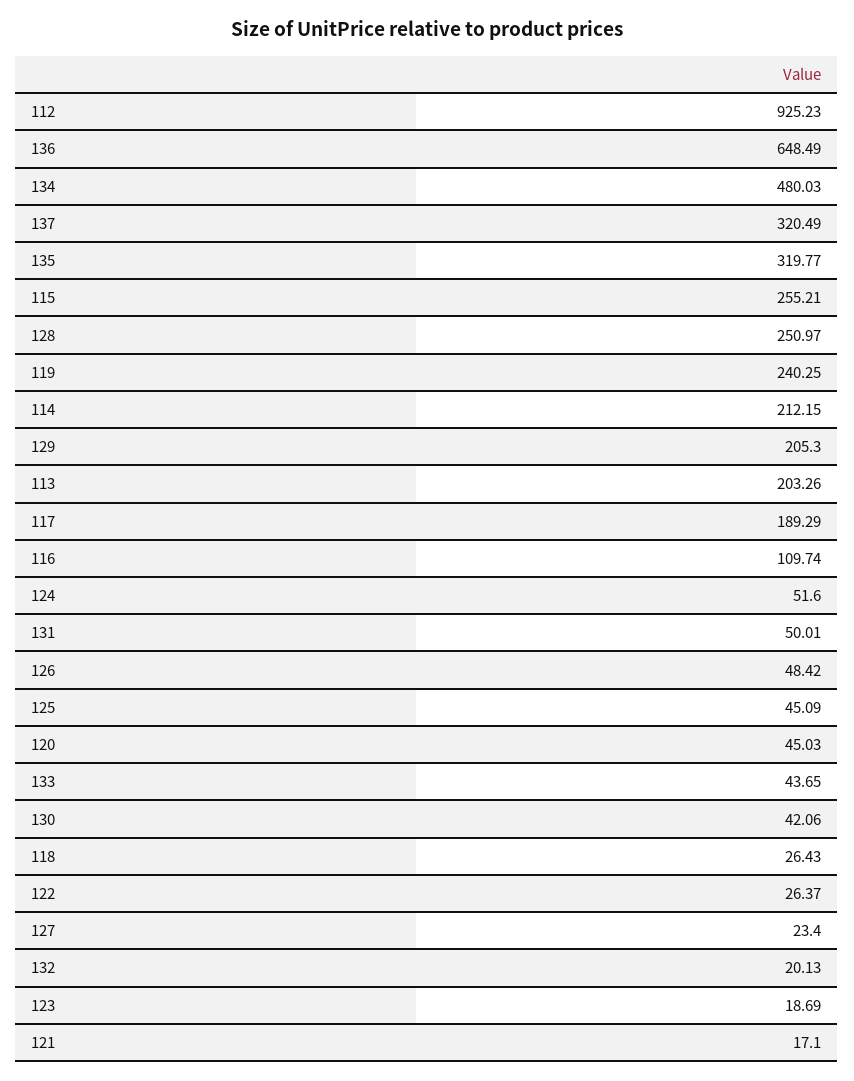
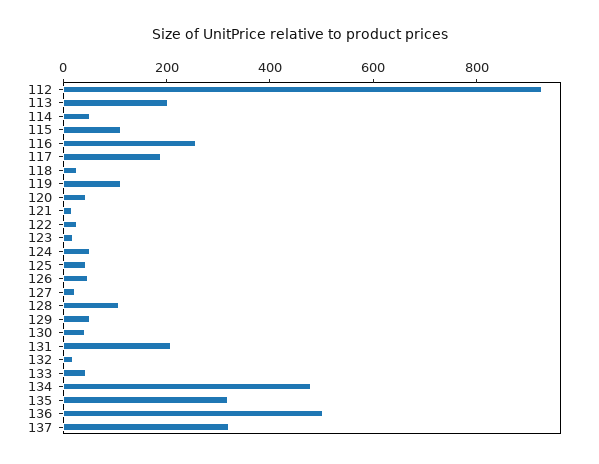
  {
    "112": 925.23,
-   "136": 648.49,
+   "136": 500,
    "134": 480.03,
    "137": 320.49,
    "135": 319.77,
-   "115": 255.21,
+   "115": 100,
-   "128": 250.97,
+   "128": 100,
-   "119": 240.25,
+   "119": 100,
-   "114": 212.15,
+   "114": 50,
-   "129": 205.3,
+   "129": 50,
    "113": 203.26,
    "117": 189.29,
-   "116": 109.74,
+   "116": 250,
    "124": 51.6,
-   "131": 50.01,
+   "131": 200,
    "126": 48.42,
    "125": 45.09,
    "120": 45.03,
    "133": 43.65,
    "130": 42.06,
    "118": 26.43,
    "122": 26.37,
    "127": 23.4,
    "132": 20.13,
    "123": 18.69,
    "121": 17.1
  }

